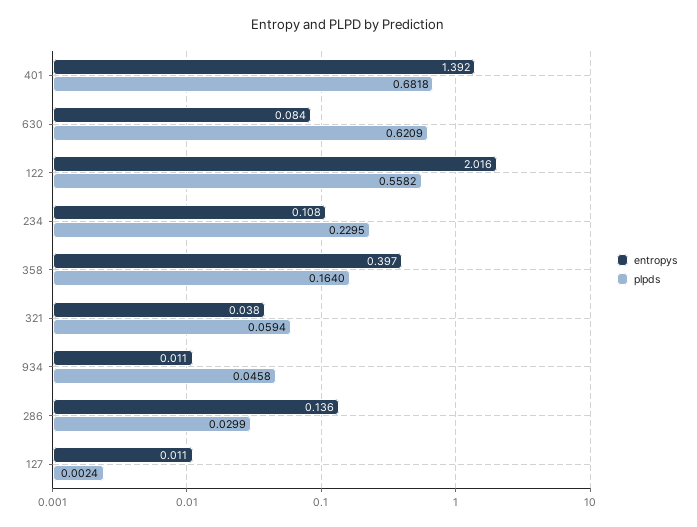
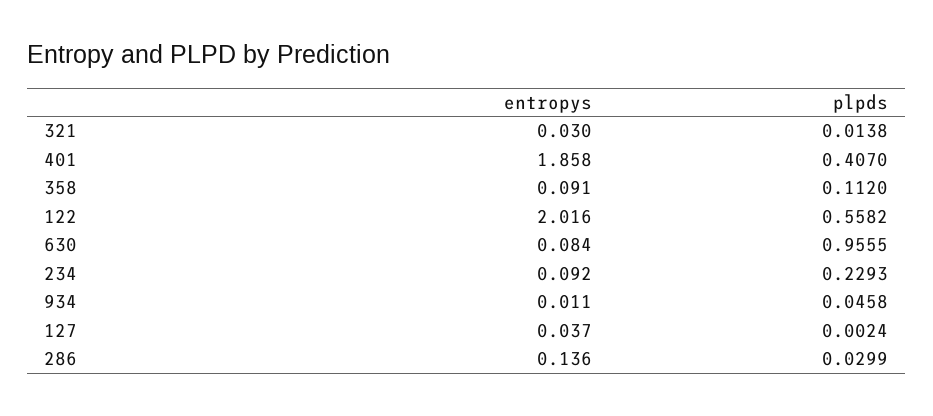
  {
    "entropys": {
-     "401": 1.392,
+     "401": 1.858,
      "630": 0.084,
      "122": 2.016,
-     "234": 0.108,
+     "234": 0.092,
-     "358": 0.397,
+     "358": 0.091,
-     "321": 0.038,
+     "321": 0.03,
      "934": 0.011,
      "286": 0.136,
-     "127": 0.011
+     "127": 0.037
    },
    "plpds": {
-     "401": 0.6818,
+     "401": 0.407,
-     "630": 0.6209,
+     "630": 0.9555,
      "122": 0.5582,
-     "234": 0.2295,
+     "234": 0.2293,
-     "358": 0.164,
+     "358": 0.112,
-     "321": 0.0594,
+     "321": 0.0138,
      "934": 0.0458,
      "286": 0.0299,
      "127": 0.0024
    }
  }

